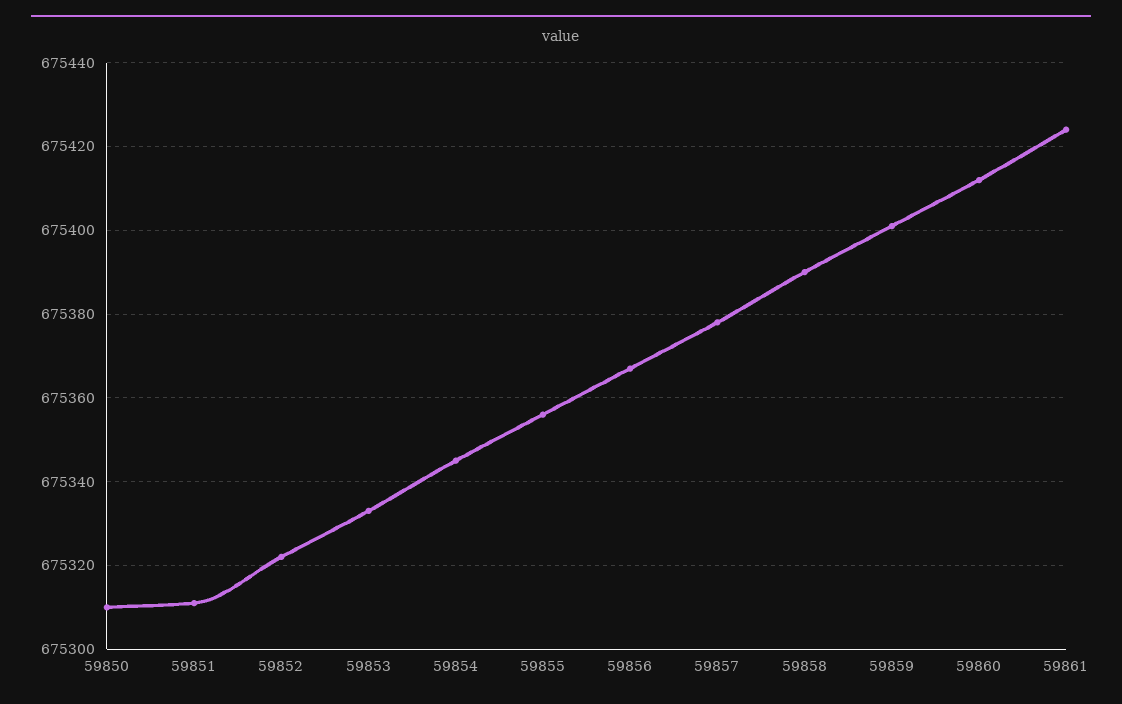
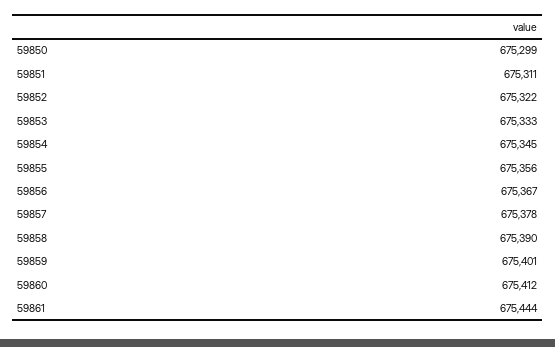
  {
-   "59850": 675310,
+   "59850": 675299,
    "59851": 675311,
    "59852": 675322,
    "59853": 675333,
    "59854": 675345,
    "59855": 675356,
    "59856": 675367,
    "59857": 675378,
    "59858": 675390,
    "59859": 675401,
    "59860": 675412,
-   "59861": 675425
+   "59861": 675444
  }

